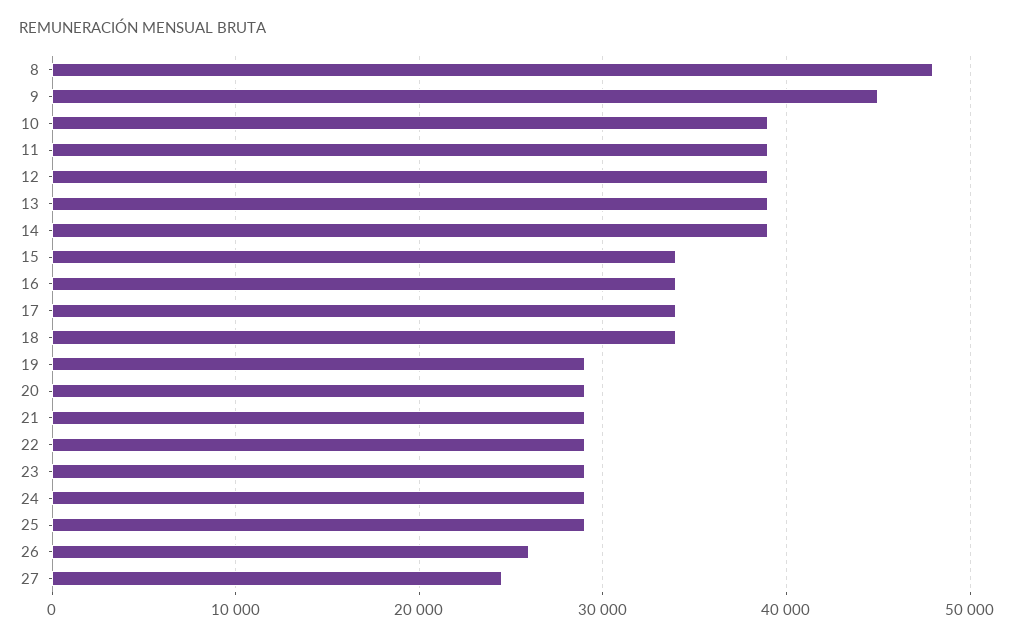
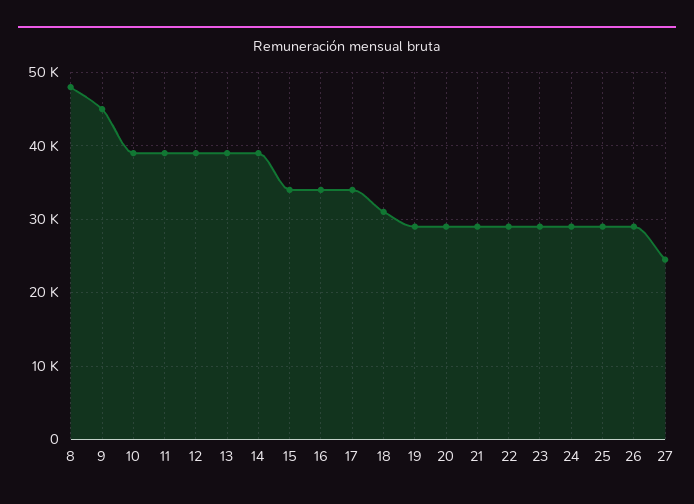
  {
    "8": 48000,
    "9": 45000,
    "10": 39000,
    "11": 39000,
    "12": 39000,
    "13": 39000,
    "14": 39000,
    "15": 34000,
    "16": 34000,
    "17": 34000,
-   "18": 34000,
+   "18": 31000,
    "19": 29000,
    "20": 29000,
    "21": 29000,
    "22": 29000,
    "23": 29000,
    "24": 29000,
    "25": 29000,
-   "26": 26000,
+   "26": 29000,
    "27": 25000
  }

